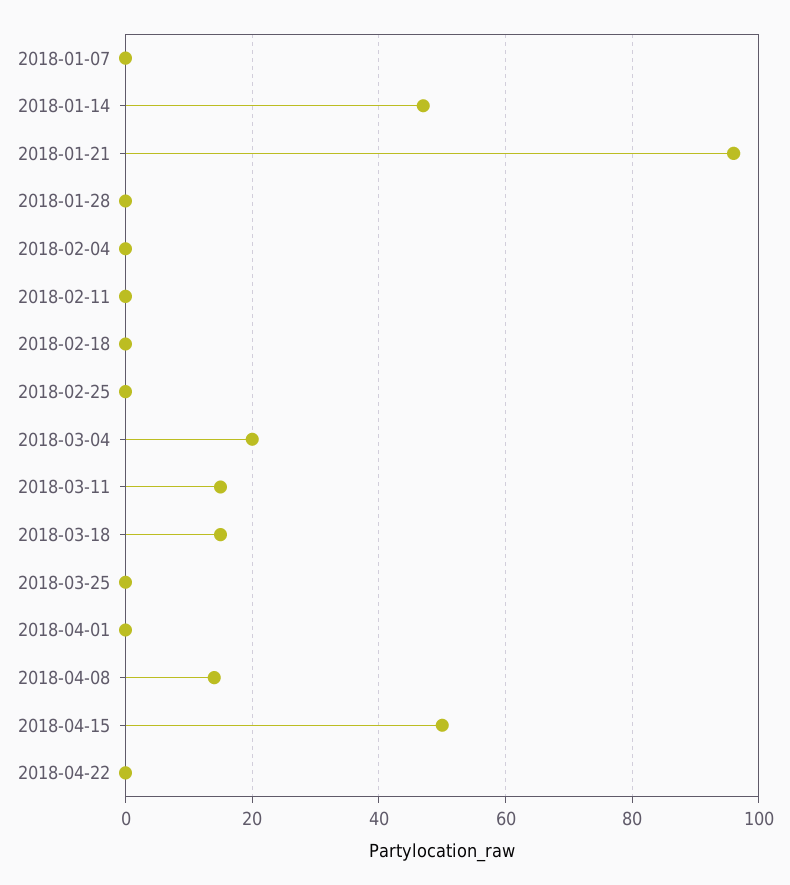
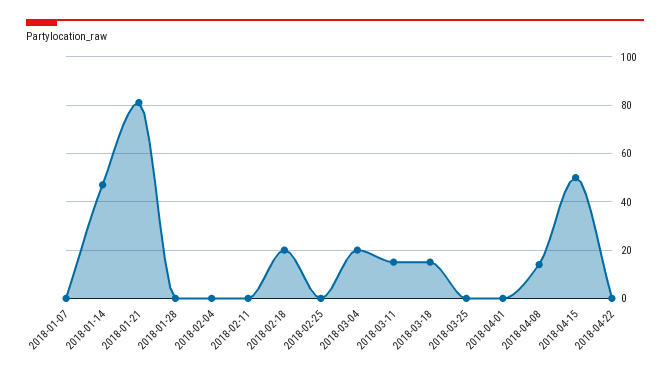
  {
    "2018-01-07": 0,
    "2018-01-14": 45,
-   "2018-01-21": 95,
+   "2018-01-21": 80,
    "2018-01-28": 0,
    "2018-02-04": 0,
    "2018-02-11": 0,
-   "2018-02-18": 0,
+   "2018-02-18": 20,
    "2018-02-25": 0,
    "2018-03-04": 20,
    "2018-03-11": 15,
    "2018-03-18": 15,
    "2018-03-25": 0,
    "2018-04-01": 0,
    "2018-04-08": 15,
    "2018-04-15": 50,
    "2018-04-22": 0
  }

